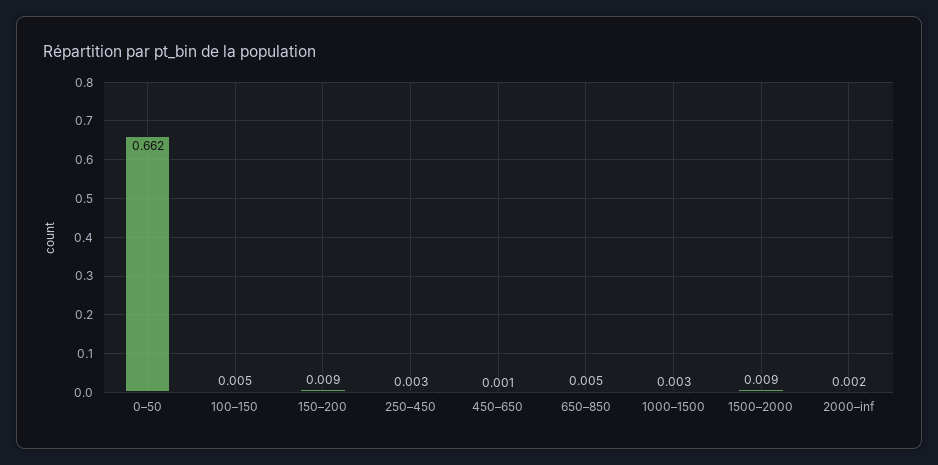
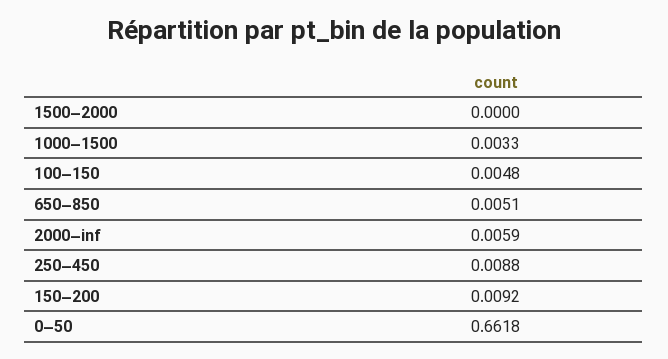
  {
    "0–50": 0.6618,
    "100–150": 0.0048,
    "150–200": 0.0092,
-   "250–450": 0.003,
+   "250–450": 0.0088,
-   "450–650": 0.001,
    "650–850": 0.0051,
    "1000–1500": 0.0033,
-   "1500–2000": 0.009,
+   "1500–2000": 0,
-   "2000–inf": 0.002
+   "2000–inf": 0.0059
  }

